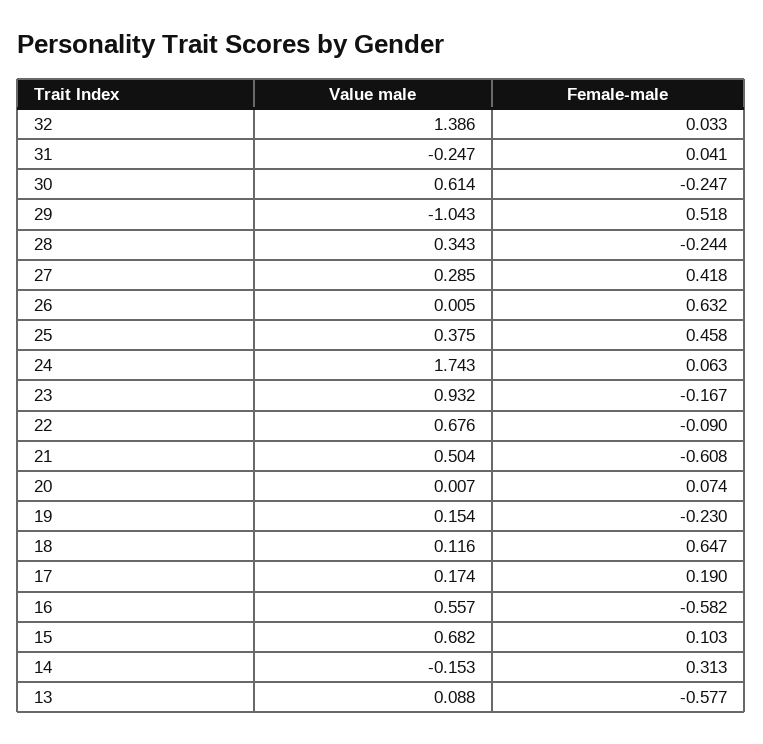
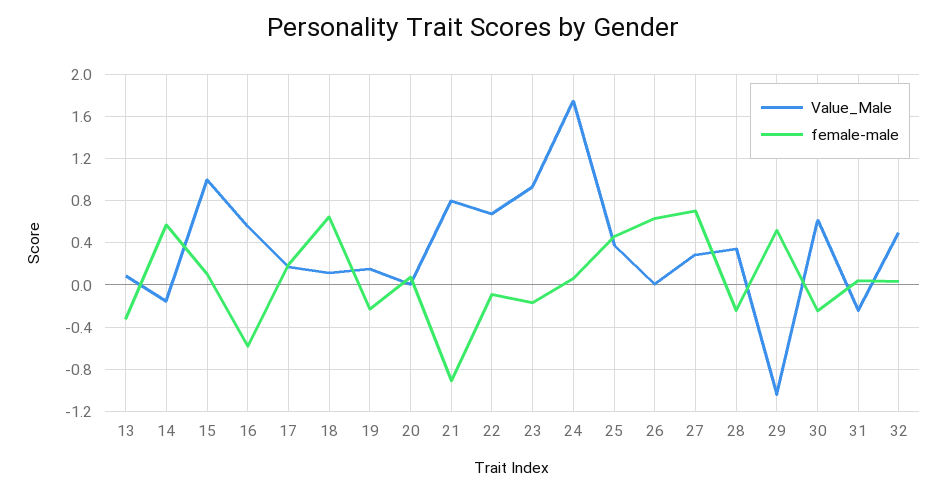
  {
    "Value male": {
-     "32": 1.386,
+     "32": 0.5,
      "31": -0.247,
      "30": 0.614,
      "29": -1.043,
      "28": 0.343,
      "27": 0.285,
      "26": 0.005,
      "25": 0.375,
      "24": 1.743,
      "23": 0.932,
      "22": 0.676,
-     "21": 0.504,
+     "21": 0.8,
      "20": 0.007,
      "19": 0.154,
      "18": 0.116,
      "17": 0.174,
      "16": 0.557,
-     "15": 0.682,
+     "15": 1,
      "14": -0.153,
      "13": 0.088
    },
    "Female-male": {
      "32": 0.033,
      "31": 0.041,
      "30": -0.247,
      "29": 0.518,
      "28": -0.244,
-     "27": 0.418,
+     "27": 0.7,
      "26": 0.632,
      "25": 0.458,
      "24": 0.063,
      "23": -0.167,
      "22": -0.09,
-     "21": -0.608,
+     "21": -0.9,
      "20": 0.074,
      "19": -0.23,
      "18": 0.647,
      "17": 0.19,
      "16": -0.582,
      "15": 0.103,
-     "14": 0.313,
+     "14": 0.6,
-     "13": -0.577
+     "13": -0.3
    }
  }

